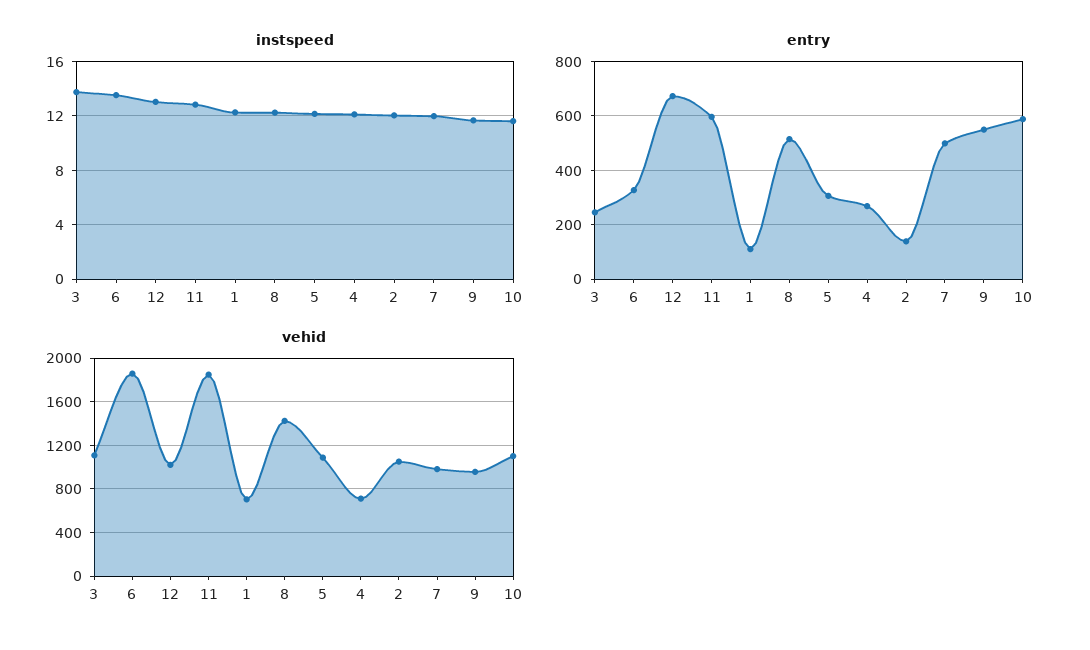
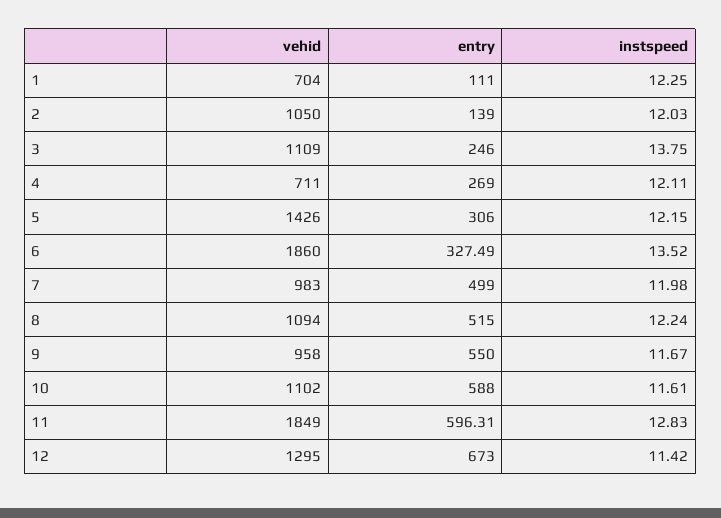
  {
    "instspeed": {
      "3": 13.75,
      "6": 13.52,
-     "12": 13,
+     "12": 11.42,
      "11": 12.83,
      "1": 12.25,
      "8": 12.24,
      "5": 12.15,
      "4": 12.11,
      "2": 12.03,
      "7": 11.98,
      "9": 11.67,
      "10": 11.61
    },
    "entry": {
      "3": 246,
      "6": 327.49,
      "12": 673,
      "11": 596.31,
      "1": 111,
      "8": 515,
      "5": 306,
      "4": 269,
      "2": 139,
      "7": 499,
      "9": 550,
      "10": 588
    },
    "vehid": {
      "3": 1109,
      "6": 1860,
-     "12": 1000,
+     "12": 1295,
      "11": 1849,
      "1": 704,
-     "8": 1400,
+     "8": 1094,
-     "5": 1100,
+     "5": 1426,
      "4": 711,
      "2": 1050,
      "7": 983,
      "9": 958,
      "10": 1102
    }
  }

